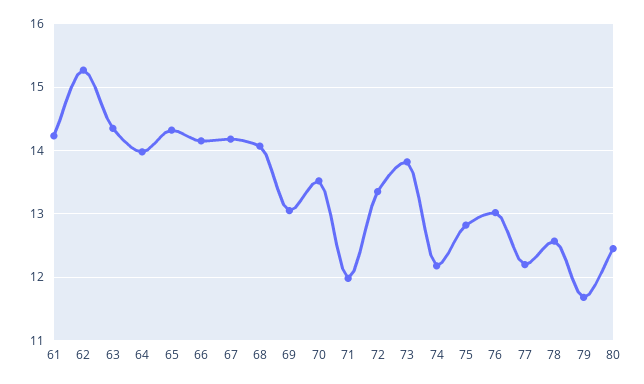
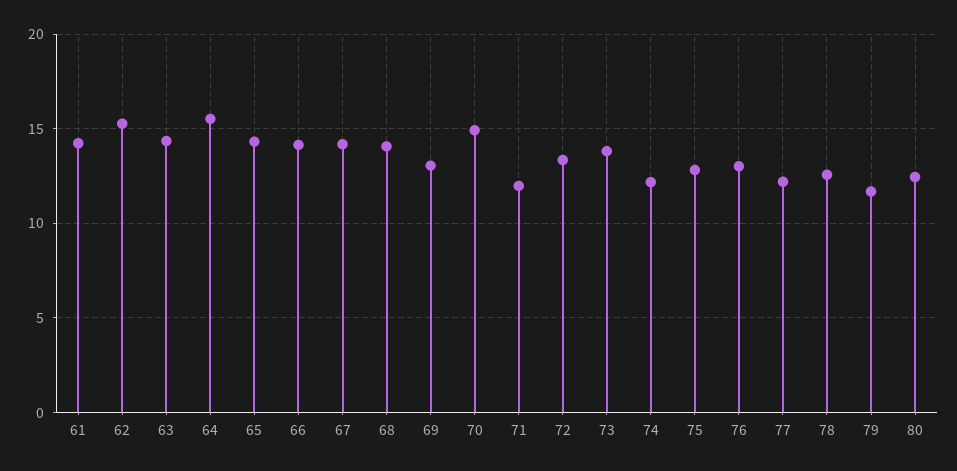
  {
    "61": 14.2,
    "62": 15.3,
    "63": 14.4,
-   "64": 14,
+   "64": 15.5,
    "65": 14.3,
    "66": 14.2,
    "67": 14.2,
    "68": 14.1,
    "69": 13.1,
-   "70": 13.5,
+   "70": 15,
    "71": 12,
    "72": 13.4,
    "73": 13.8,
    "74": 12.2,
    "75": 12.8,
    "76": 13,
    "77": 12.2,
    "78": 12.6,
    "79": 11.7,
    "80": 12.5
  }

